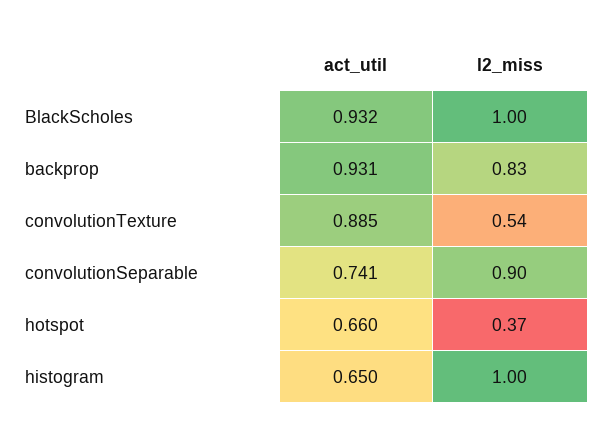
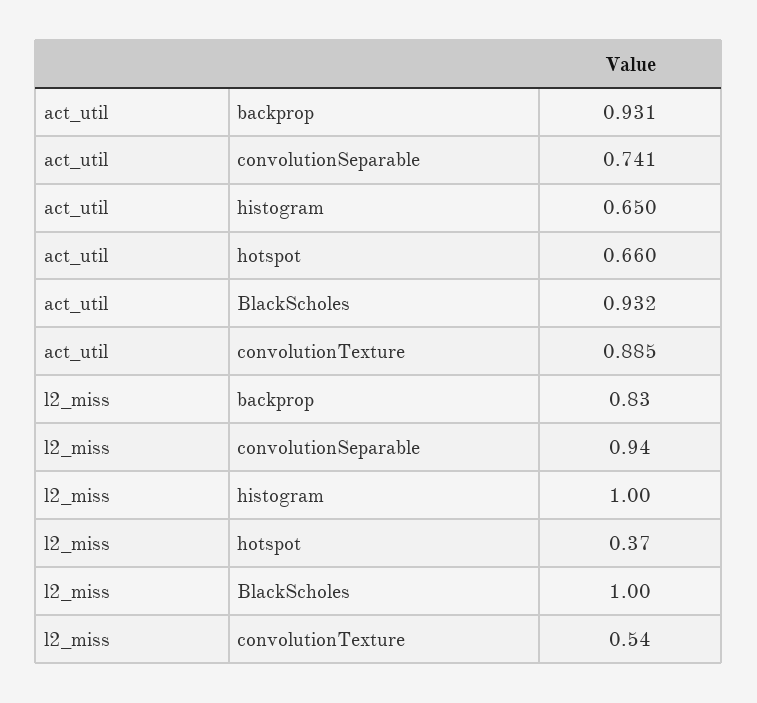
  {
    "act_util": {
      "BlackScholes": 0.932,
      "backprop": 0.931,
      "convolutionTexture": 0.885,
      "convolutionSeparable": 0.741,
      "hotspot": 0.66,
      "histogram": 0.65
    },
    "l2_miss": {
      "BlackScholes": 1,
      "backprop": 0.83,
      "convolutionTexture": 0.54,
-     "convolutionSeparable": 0.9,
+     "convolutionSeparable": 0.94,
      "hotspot": 0.37,
      "histogram": 1
    }
  }

